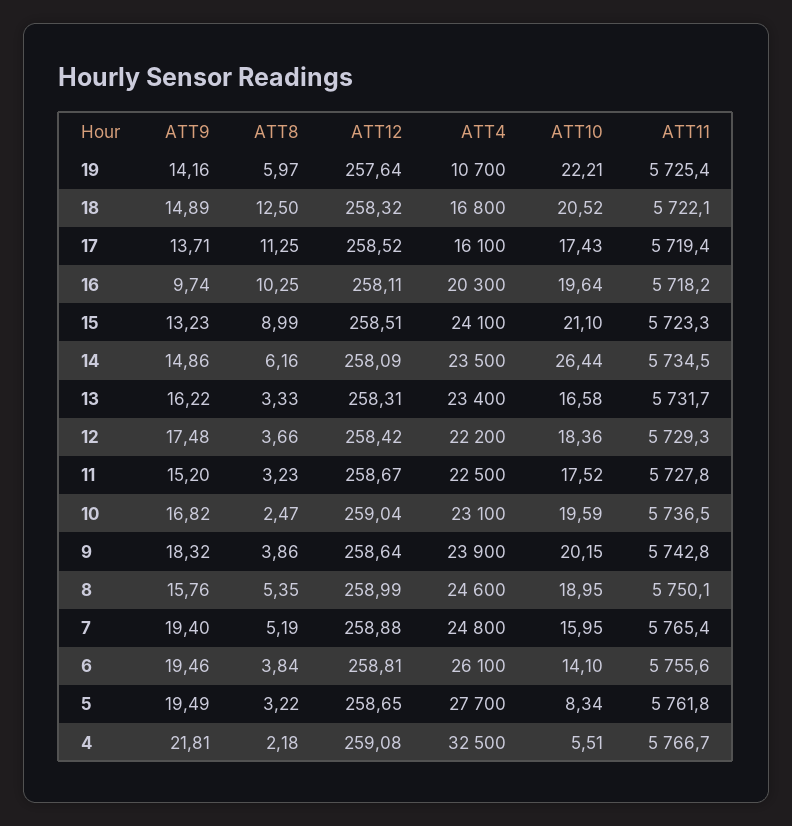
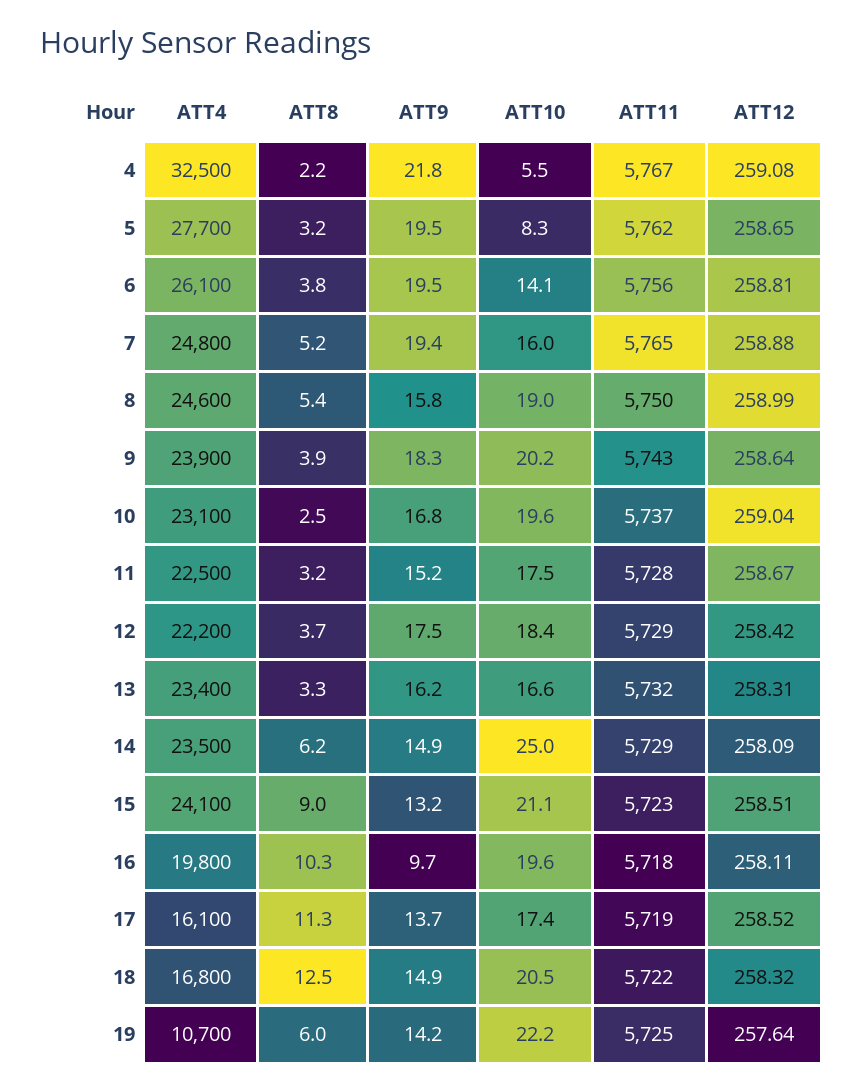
  {
    "ATT9": {
      "19": 14.16,
      "18": 14.89,
      "17": 13.71,
      "16": 9.74,
      "15": 13.23,
      "14": 14.86,
      "13": 16.22,
      "12": 17.48,
      "11": 15.2,
      "10": 16.82,
      "9": 18.32,
      "8": 15.76,
      "7": 19.4,
      "6": 19.46,
      "5": 19.49,
      "4": 21.81
    },
    "ATT8": {
      "19": 5.97,
      "18": 12.5,
      "17": 11.25,
      "16": 10.25,
      "15": 8.99,
      "14": 6.16,
      "13": 3.33,
      "12": 3.66,
      "11": 3.23,
      "10": 2.47,
      "9": 3.86,
      "8": 5.35,
      "7": 5.19,
      "6": 3.84,
      "5": 3.22,
      "4": 2.18
    },
    "ATT12": {
      "19": 257.64,
      "18": 258.32,
      "17": 258.52,
      "16": 258.11,
      "15": 258.51,
      "14": 258.09,
      "13": 258.31,
      "12": 258.42,
      "11": 258.67,
      "10": 259.04,
      "9": 258.64,
      "8": 258.99,
      "7": 258.88,
      "6": 258.81,
      "5": 258.65,
      "4": 259.08
    },
    "ATT4": {
      "19": 10700,
      "18": 16800,
      "17": 16100,
-     "16": 20300,
+     "16": 19800,
      "15": 24100,
      "14": 23500,
      "13": 23400,
      "12": 22200,
      "11": 22500,
      "10": 23100,
      "9": 23900,
      "8": 24600,
      "7": 24800,
      "6": 26100,
      "5": 27700,
      "4": 32500
    },
    "ATT10": {
      "19": 22.21,
      "18": 20.52,
      "17": 17.43,
      "16": 19.64,
      "15": 21.1,
-     "14": 26.44,
+     "14": 25,
      "13": 16.58,
      "12": 18.36,
      "11": 17.52,
      "10": 19.59,
      "9": 20.15,
      "8": 18.95,
      "7": 15.95,
      "6": 14.1,
      "5": 8.34,
      "4": 5.51
    },
    "ATT11": {
      "19": 5725.4,
      "18": 5722.1,
      "17": 5719.4,
      "16": 5718.2,
      "15": 5723.3,
-     "14": 5734.5,
+     "14": 5729,
      "13": 5731.7,
      "12": 5729.3,
      "11": 5727.8,
      "10": 5736.5,
      "9": 5742.8,
      "8": 5750.1,
      "7": 5765.4,
      "6": 5755.6,
      "5": 5761.8,
      "4": 5766.7
    }
  }

